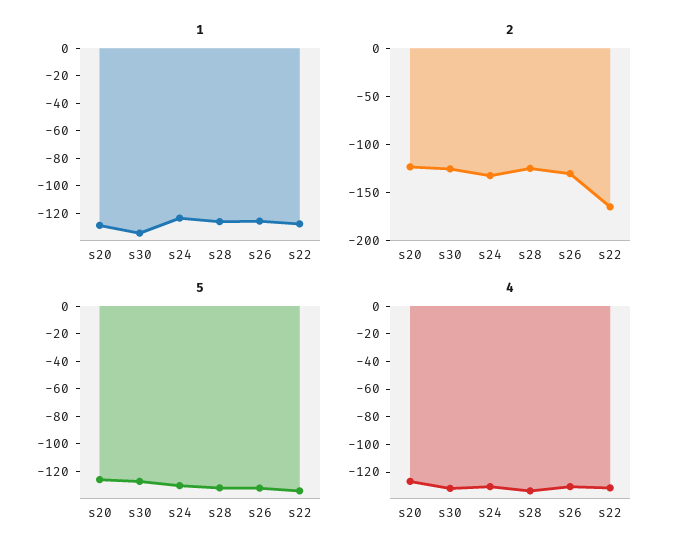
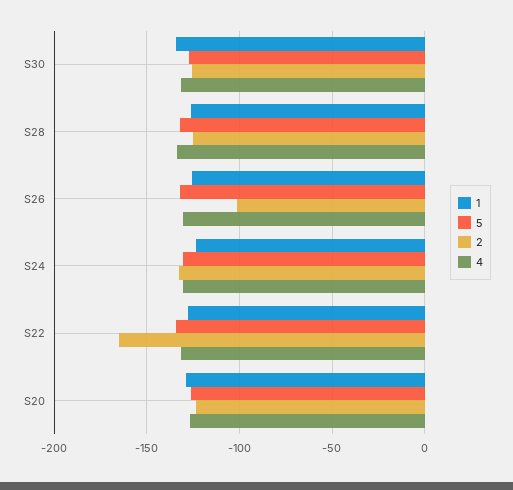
  {
    "1": {
      "s20": -130,
      "s30": -135,
      "s24": -125,
      "s28": -125,
      "s26": -125,
      "s22": -130
    },
    "2": {
      "s20": -125,
      "s30": -125,
      "s24": -135,
      "s28": -125,
-     "s26": -130,
+     "s26": -100,
      "s22": -165
    },
    "5": {
      "s20": -125,
      "s30": -125,
      "s24": -130,
      "s28": -130,
      "s26": -130,
      "s22": -135
    },
    "4": {
      "s20": -125,
      "s30": -130,
      "s24": -130,
      "s28": -135,
      "s26": -130,
      "s22": -130
    }
  }

